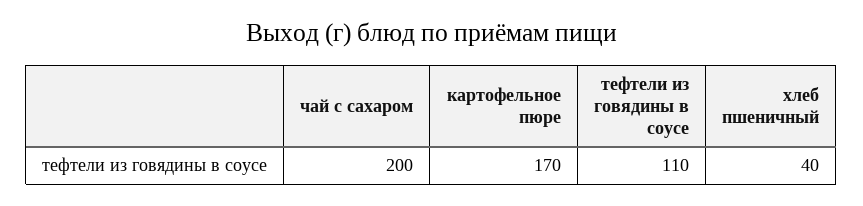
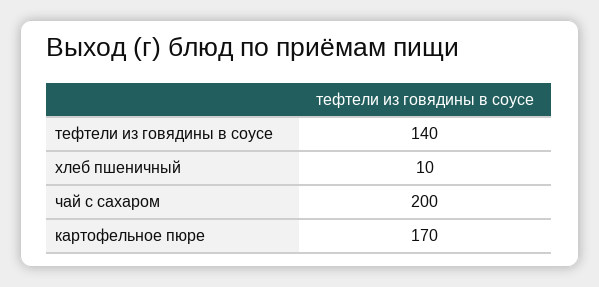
  {
    "чай с сахаром": 200,
    "картофельное пюре": 170,
-   "тефтели из говядины в соусе": 110,
+   "тефтели из говядины в соусе": 140,
-   "хлеб пшеничный": 40
+   "хлеб пшеничный": 10
  }

